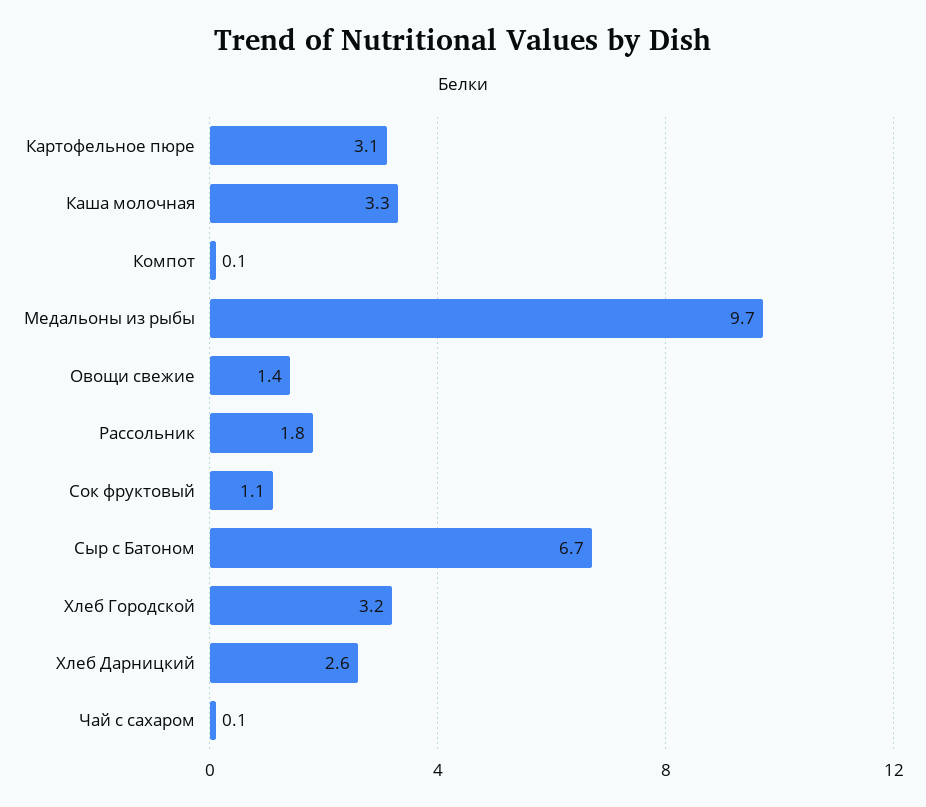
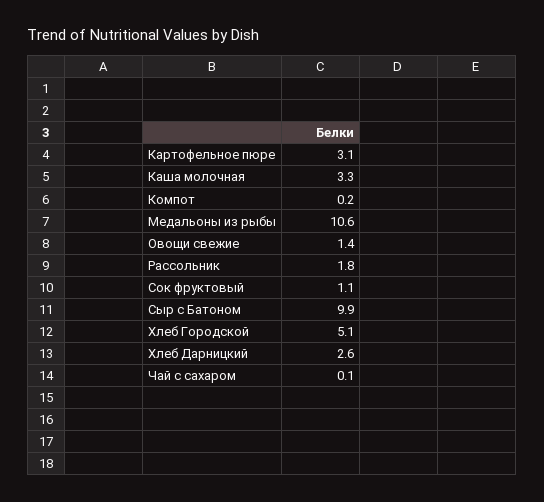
  {
    "Картофельное пюре": 3.1,
    "Каша молочная": 3.3,
-   "Компот": 0.1,
+   "Компот": 0.2,
-   "Медальоны из рыбы": 9.7,
+   "Медальоны из рыбы": 10.6,
    "Овощи свежие": 1.4,
    "Рассольник": 1.8,
    "Сок фруктовый": 1.1,
-   "Сыр с Батоном": 6.7,
+   "Сыр с Батоном": 9.9,
-   "Хлеб Городской": 3.2,
+   "Хлеб Городской": 5.1,
    "Хлеб Дарницкий": 2.6,
    "Чай с сахаром": 0.1
  }

